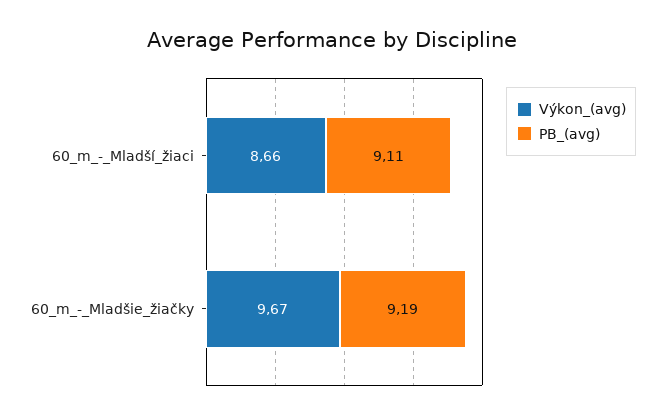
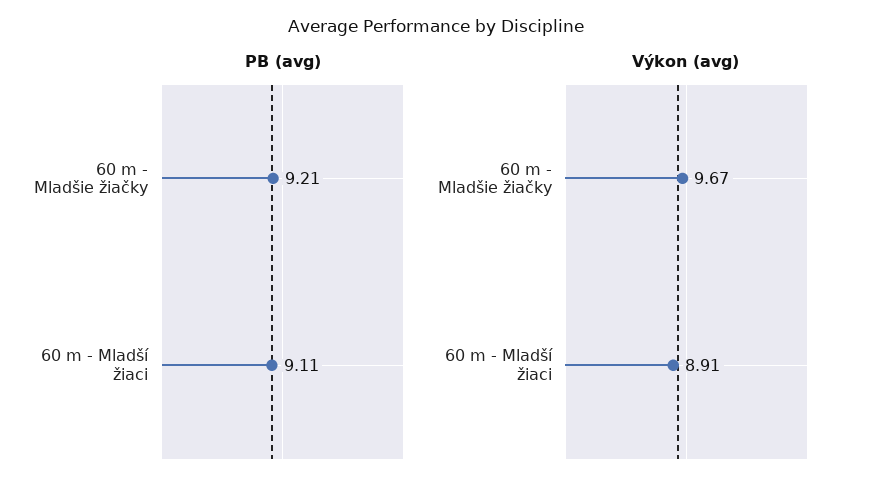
  {
    "Výkon_(avg)": {
-     "60_m_-_Mladší_žiaci": 8.66,
+     "60_m_-_Mladší_žiaci": 8.91,
      "60_m_-_Mladšie_žiačky": 9.67
    },
    "PB_(avg)": {
      "60_m_-_Mladší_žiaci": 9.11,
-     "60_m_-_Mladšie_žiačky": 9.19
+     "60_m_-_Mladšie_žiačky": 9.21
    }
  }

